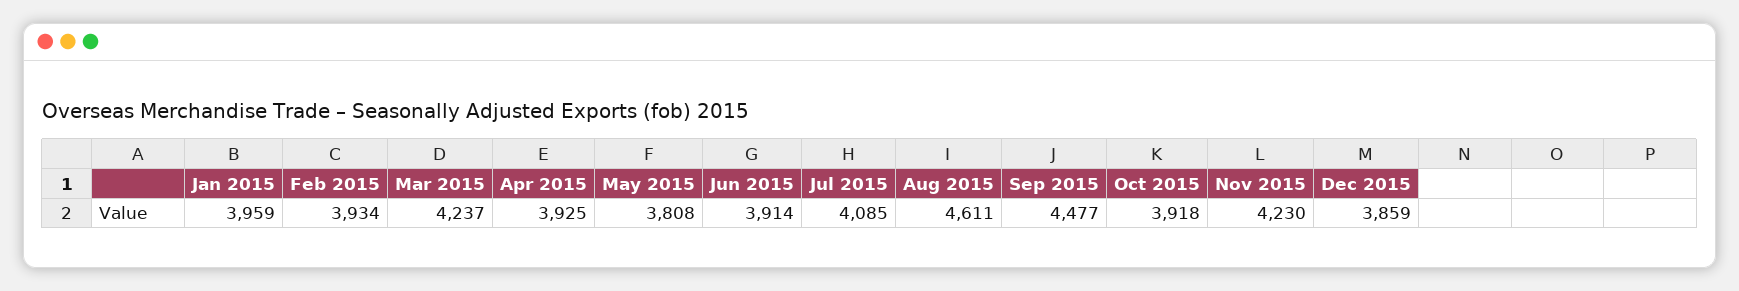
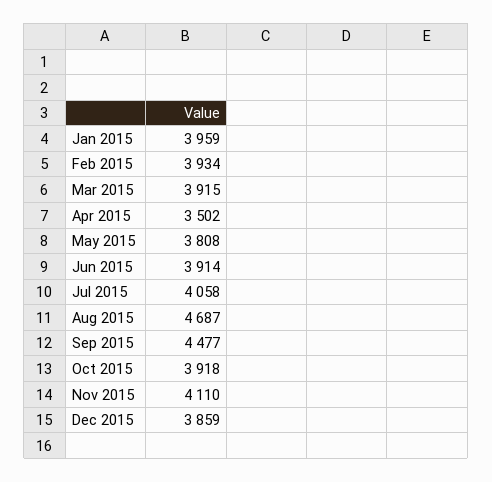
  {
    "Jan 2015": 3959,
    "Feb 2015": 3934,
-   "Mar 2015": 4237,
+   "Mar 2015": 3915,
-   "Apr 2015": 3925,
+   "Apr 2015": 3502,
    "May 2015": 3808,
    "Jun 2015": 3914,
-   "Jul 2015": 4085,
+   "Jul 2015": 4058,
-   "Aug 2015": 4611,
+   "Aug 2015": 4687,
    "Sep 2015": 4477,
    "Oct 2015": 3918,
-   "Nov 2015": 4230,
+   "Nov 2015": 4110,
    "Dec 2015": 3859
  }

